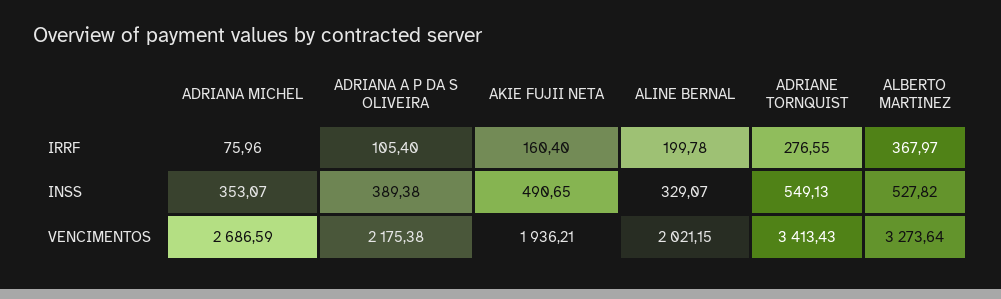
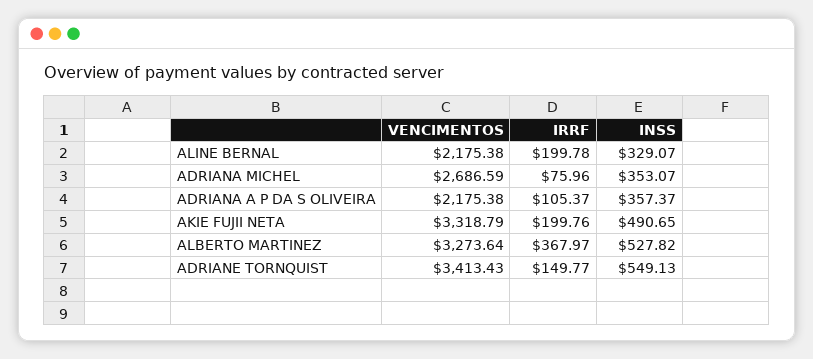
  {
    "ADRIANA MICHEL": {
      "IRRF": 75.96,
      "INSS": 353.07,
      "VENCIMENTOS": 2686.59
    },
    "ADRIANA A P DA S OLIVEIRA": {
-     "IRRF": 105.4,
+     "IRRF": 105.37,
-     "INSS": 389.38,
+     "INSS": 357.37,
      "VENCIMENTOS": 2175.38
    },
    "AKIE FUJII NETA": {
-     "IRRF": 160.4,
+     "IRRF": 199.76,
      "INSS": 490.65,
-     "VENCIMENTOS": 1936.21
+     "VENCIMENTOS": 3318.79
    },
    "ALINE BERNAL": {
      "IRRF": 199.78,
      "INSS": 329.07,
-     "VENCIMENTOS": 2021.15
+     "VENCIMENTOS": 2175.38
    },
    "ADRIANE TORNQUIST": {
-     "IRRF": 276.55,
+     "IRRF": 149.77,
      "INSS": 549.13,
      "VENCIMENTOS": 3413.43
    },
    "ALBERTO MARTINEZ": {
      "IRRF": 367.97,
      "INSS": 527.82,
      "VENCIMENTOS": 3273.64
    }
  }

